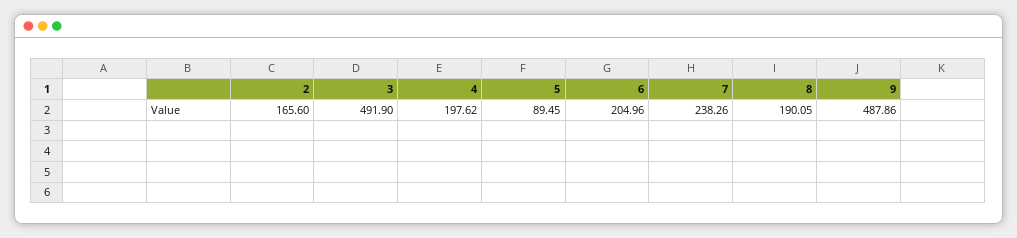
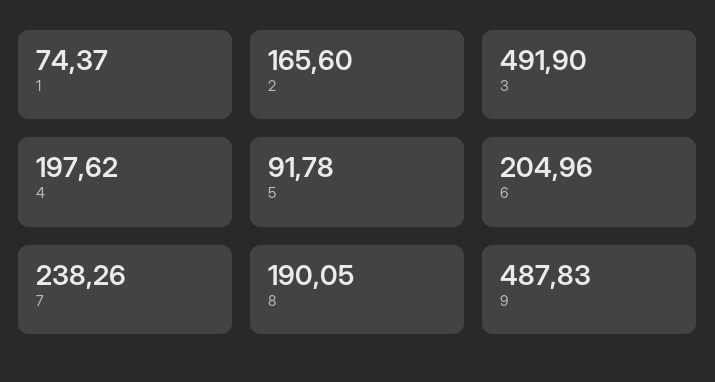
  {
    "2": 165.6,
    "3": 491.9,
    "4": 197.62,
-   "5": 89.45,
+   "5": 91.78,
    "6": 204.96,
    "7": 238.26,
    "8": 190.05,
-   "9": 487.86
+   "9": 487.83,
+   "1": 74.37
  }

